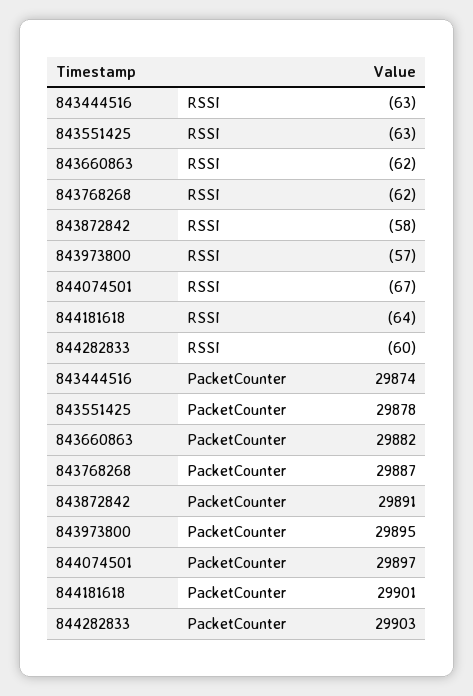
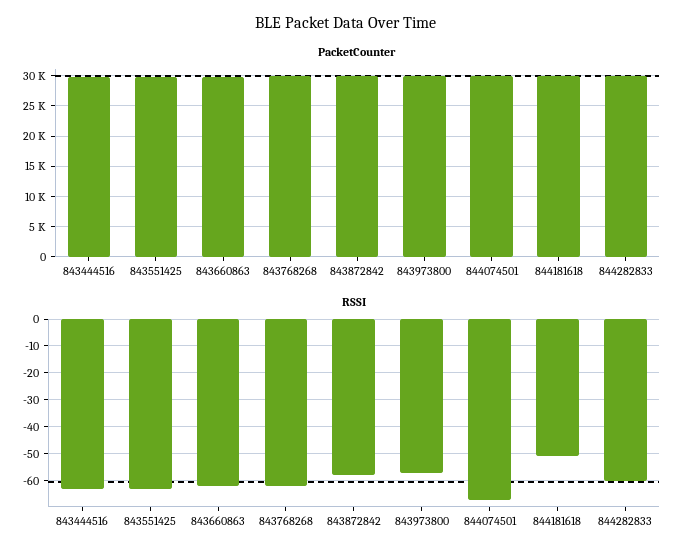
  {
    "RSSI": {
      "843444516": -63,
      "843551425": -63,
      "843660863": -62,
      "843768268": -62,
      "843872842": -58,
      "843973800": -57,
      "844074501": -67,
-     "844181618": -64,
+     "844181618": -50,
      "844282833": -60
    },
    "PacketCounter": {
      "843444516": 29874,
      "843551425": 29878,
      "843660863": 29882,
      "843768268": 29887,
      "843872842": 29891,
      "843973800": 29895,
      "844074501": 29897,
      "844181618": 29901,
      "844282833": 29903
    }
  }

